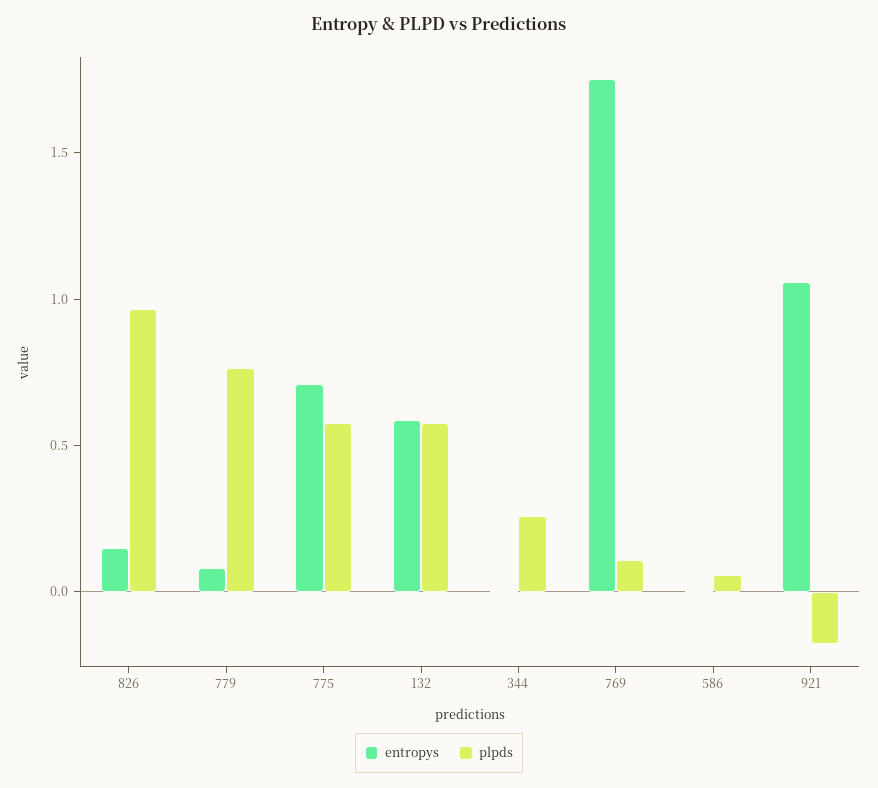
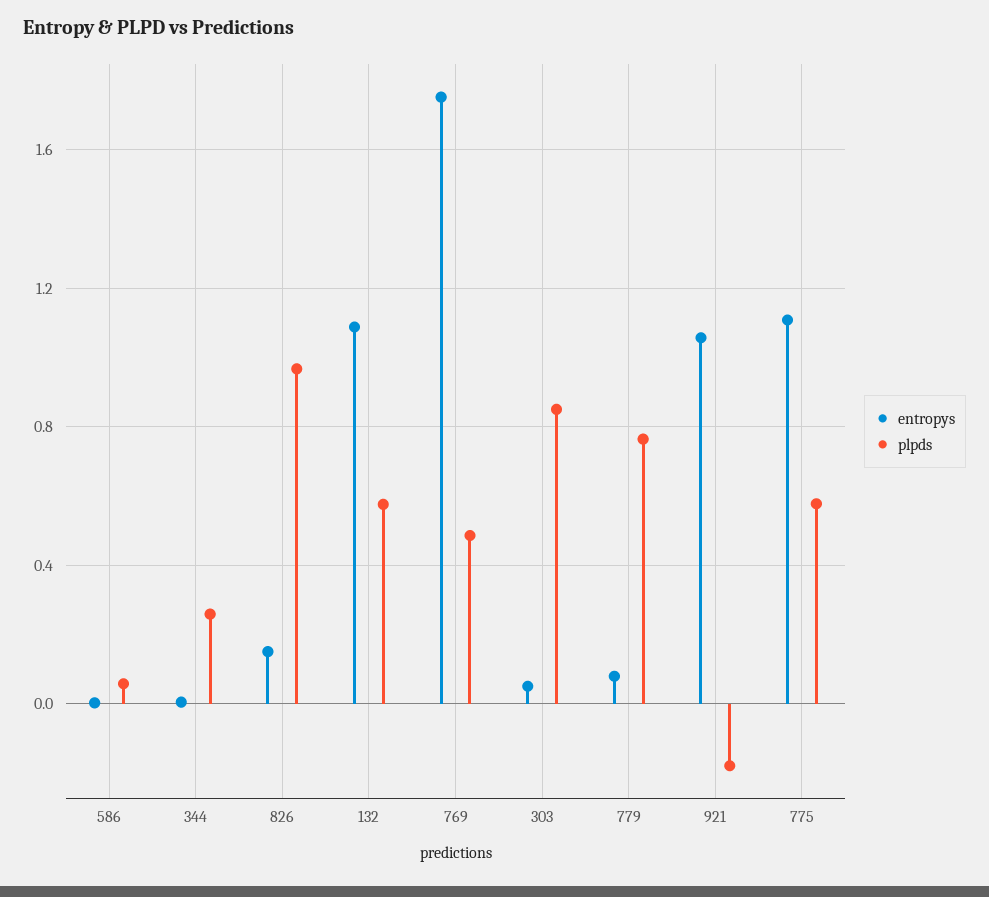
  {
    "entropys": {
      "826": 0.15,
      "779": 0.1,
-     "775": 0.7,
+     "775": 1.1,
-     "132": 0.6,
+     "132": 1.1,
      "344": 0,
      "769": 1.75,
      "586": 0,
-     "921": 1.05
+     "921": 1.05,
+     "303": 0.05
    },
    "plpds": {
      "826": 0.95,
      "779": 0.75,
      "775": 0.6,
      "132": 0.6,
      "344": 0.25,
-     "769": 0.1,
+     "769": 0.5,
      "586": 0.05,
-     "921": -0.2
+     "921": -0.2,
+     "303": 0.85
    }
  }

